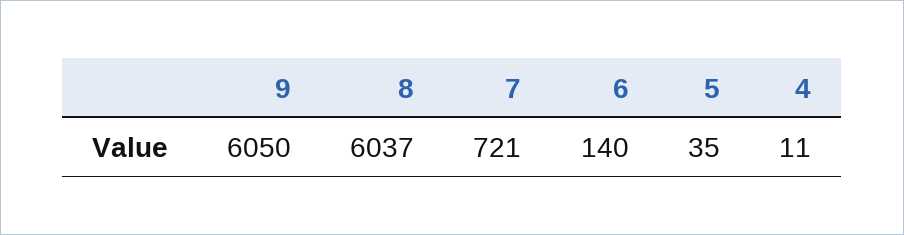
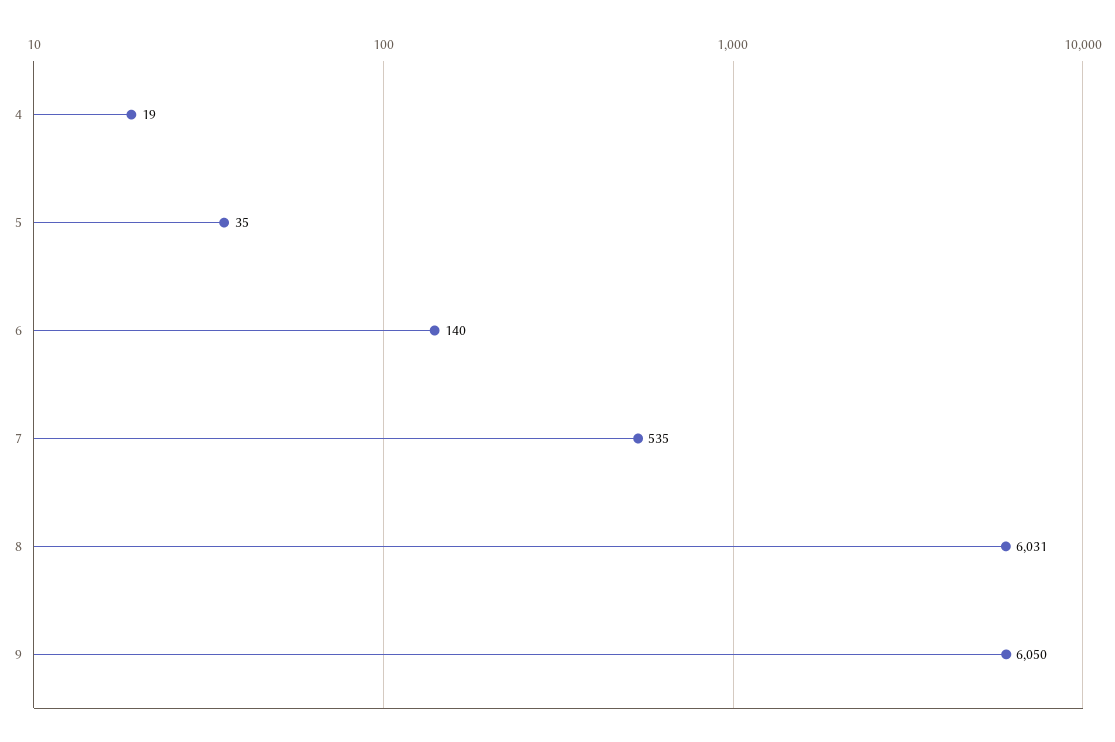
  {
    "9": 6050,
-   "8": 6037,
+   "8": 6031,
-   "7": 721,
+   "7": 535,
    "6": 140,
    "5": 35,
-   "4": 11
+   "4": 19
  }

